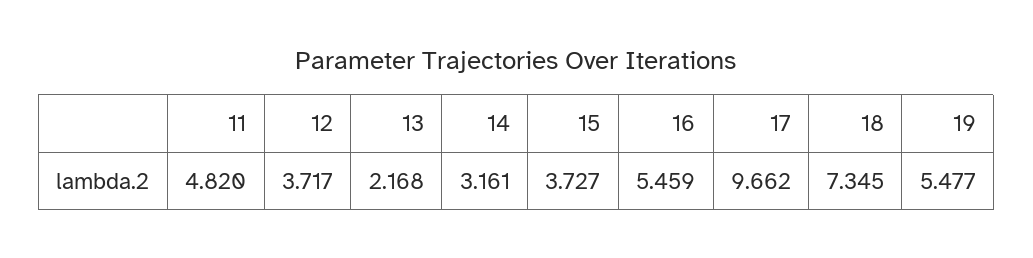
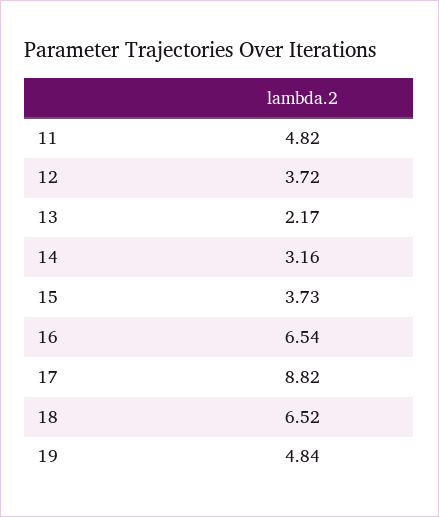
  {
    "11": 4.82,
    "12": 3.717,
    "13": 2.168,
    "14": 3.161,
    "15": 3.727,
-   "16": 5.459,
+   "16": 6.54,
-   "17": 9.662,
+   "17": 8.82,
-   "18": 7.345,
+   "18": 6.52,
-   "19": 5.477
+   "19": 4.84
  }

